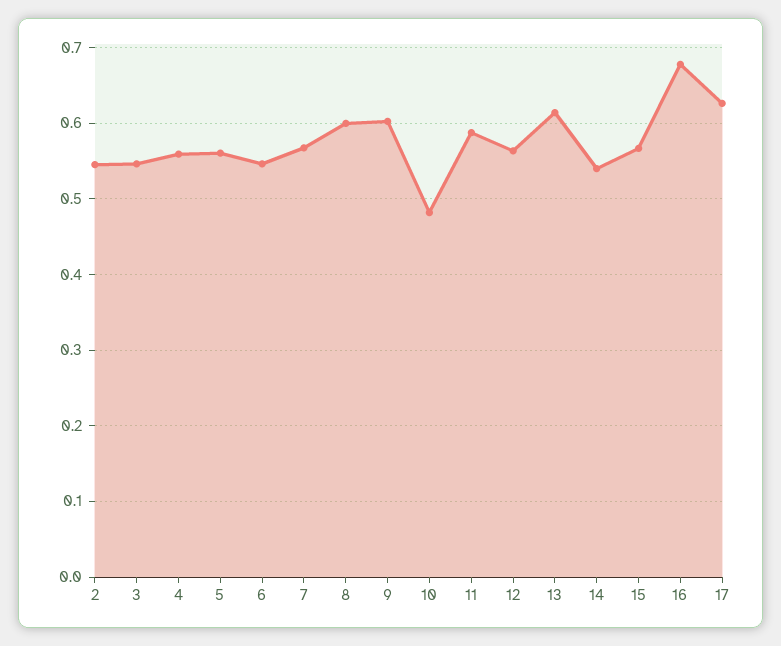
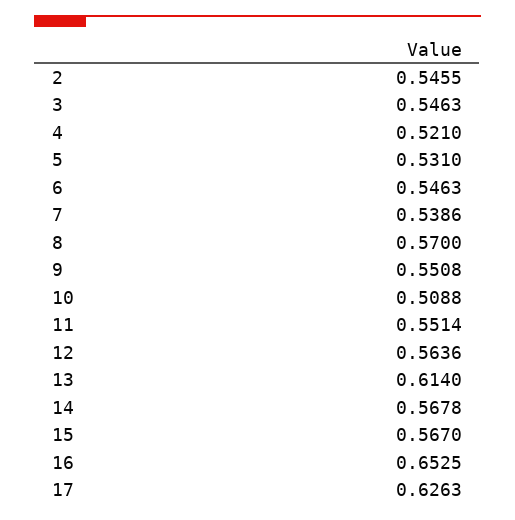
  {
    "2": 0.5455,
    "3": 0.5463,
-   "4": 0.56,
+   "4": 0.521,
-   "5": 0.56,
+   "5": 0.531,
    "6": 0.5463,
-   "7": 0.57,
+   "7": 0.5386,
-   "8": 0.6,
+   "8": 0.57,
-   "9": 0.6,
+   "9": 0.5508,
-   "10": 0.48,
+   "10": 0.5088,
-   "11": 0.59,
+   "11": 0.5514,
    "12": 0.5636,
    "13": 0.614,
-   "14": 0.54,
+   "14": 0.5678,
    "15": 0.567,
-   "16": 0.68,
+   "16": 0.6525,
    "17": 0.6263
  }

